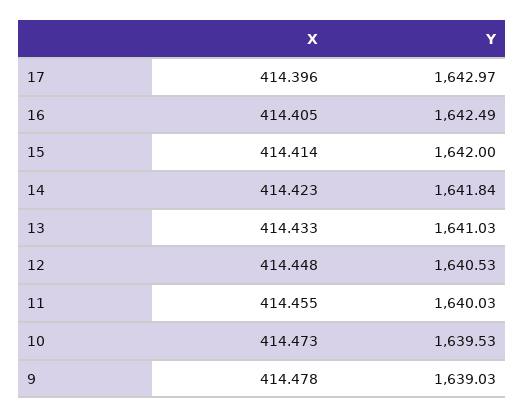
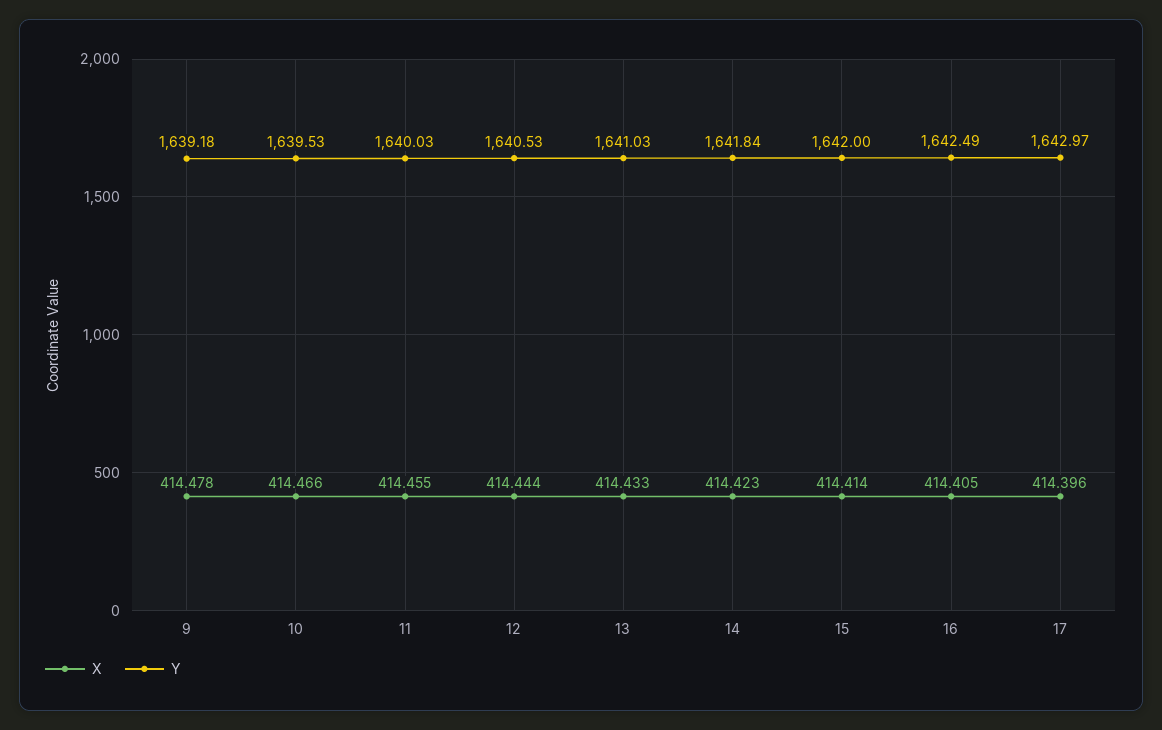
  {
    "X": {
      "17": 414.396,
      "16": 414.405,
      "15": 414.414,
      "14": 414.423,
      "13": 414.433,
-     "12": 414.448,
+     "12": 414.444,
      "11": 414.455,
-     "10": 414.473,
+     "10": 414.466,
      "9": 414.478
    },
    "Y": {
      "17": 1642.97,
      "16": 1642.49,
      "15": 1642,
      "14": 1641.84,
      "13": 1641.03,
      "12": 1640.53,
      "11": 1640.03,
      "10": 1639.53,
-     "9": 1639.03
+     "9": 1639.18
    }
  }

